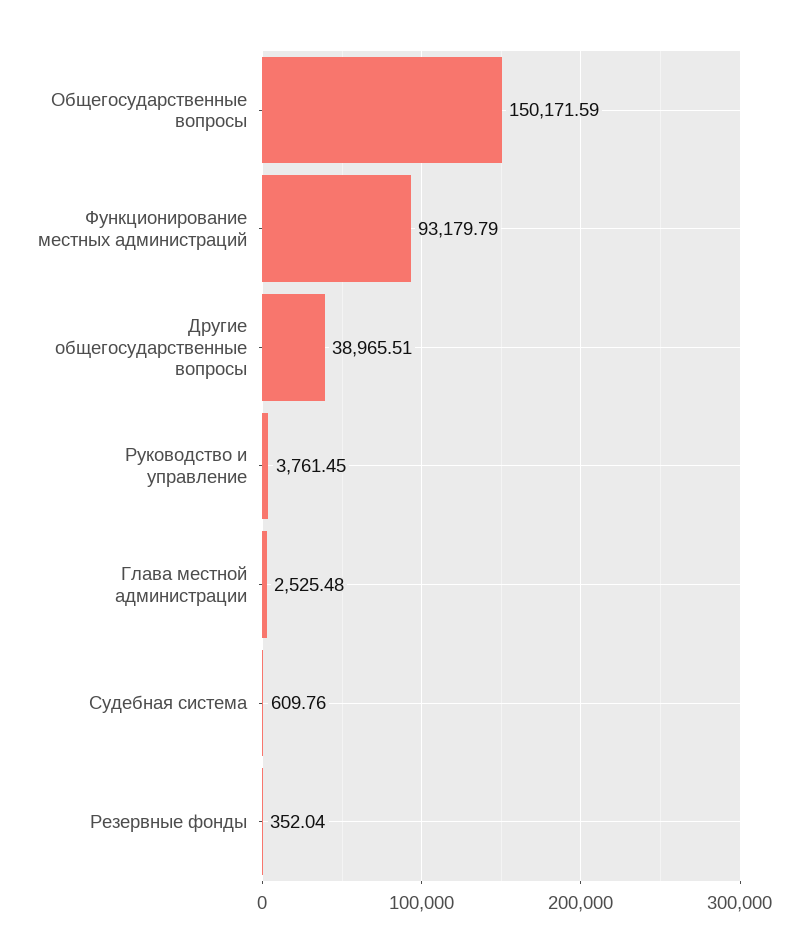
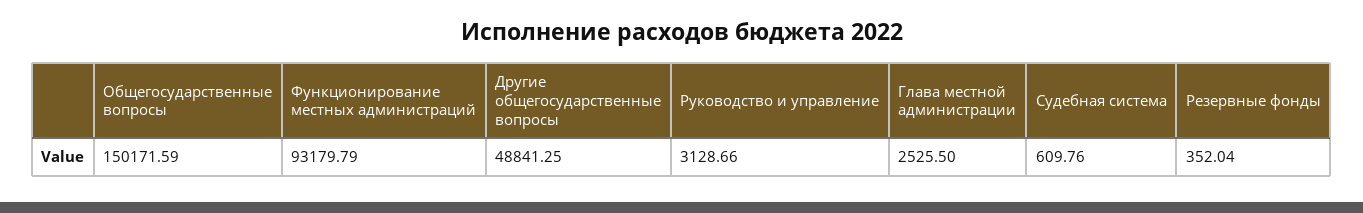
  {
    "Общегосударственные вопросы": 150171.59,
    "Функционирование местных администраций": 93179.79,
-   "Другие общегосударственные вопросы": 38965.51,
+   "Другие общегосударственные вопросы": 48841.25,
-   "Руководство и управление": 3761.45,
+   "Руководство и управление": 3128.66,
-   "Глава местной администрации": 2525.48,
+   "Глава местной администрации": 2525.5,
    "Судебная система": 609.76,
    "Резервные фонды": 352.04
  }

